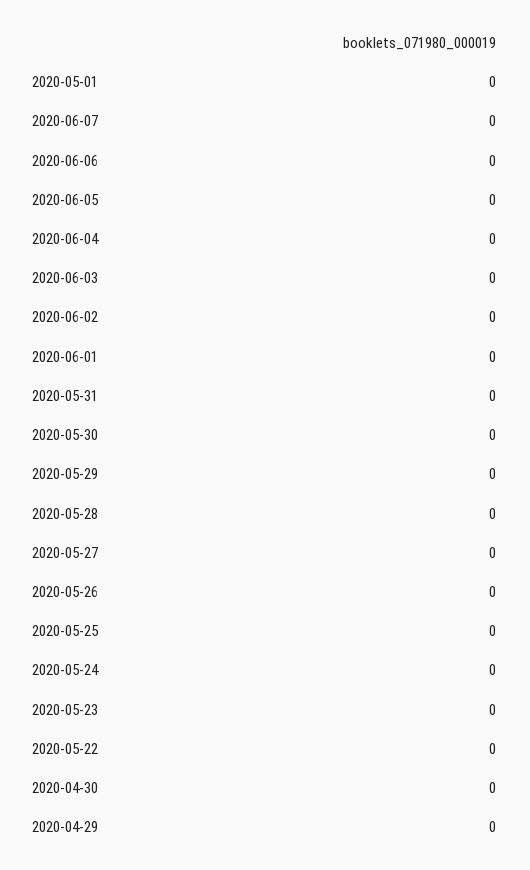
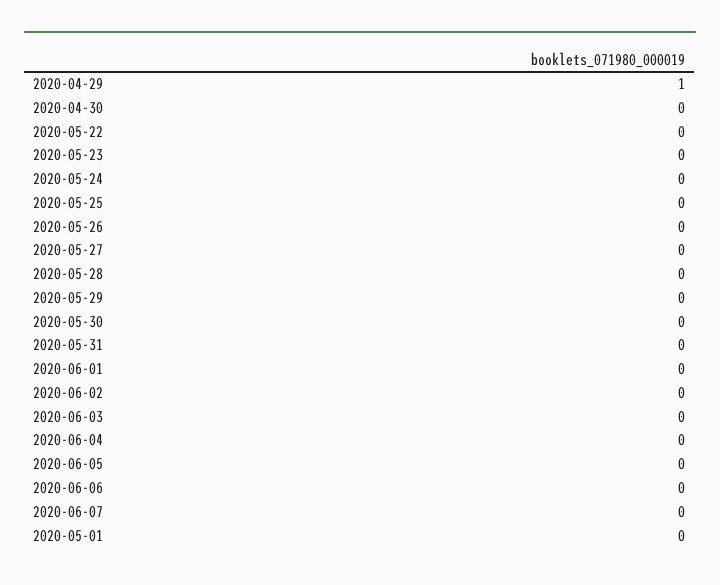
  {
    "2020-05-01": 0,
    "2020-06-07": 0,
    "2020-06-06": 0,
    "2020-06-05": 0,
    "2020-06-04": 0,
    "2020-06-03": 0,
    "2020-06-02": 0,
    "2020-06-01": 0,
    "2020-05-31": 0,
    "2020-05-30": 0,
    "2020-05-29": 0,
    "2020-05-28": 0,
    "2020-05-27": 0,
    "2020-05-26": 0,
    "2020-05-25": 0,
    "2020-05-24": 0,
    "2020-05-23": 0,
    "2020-05-22": 0,
    "2020-04-30": 0,
-   "2020-04-29": 0
+   "2020-04-29": 1
  }

